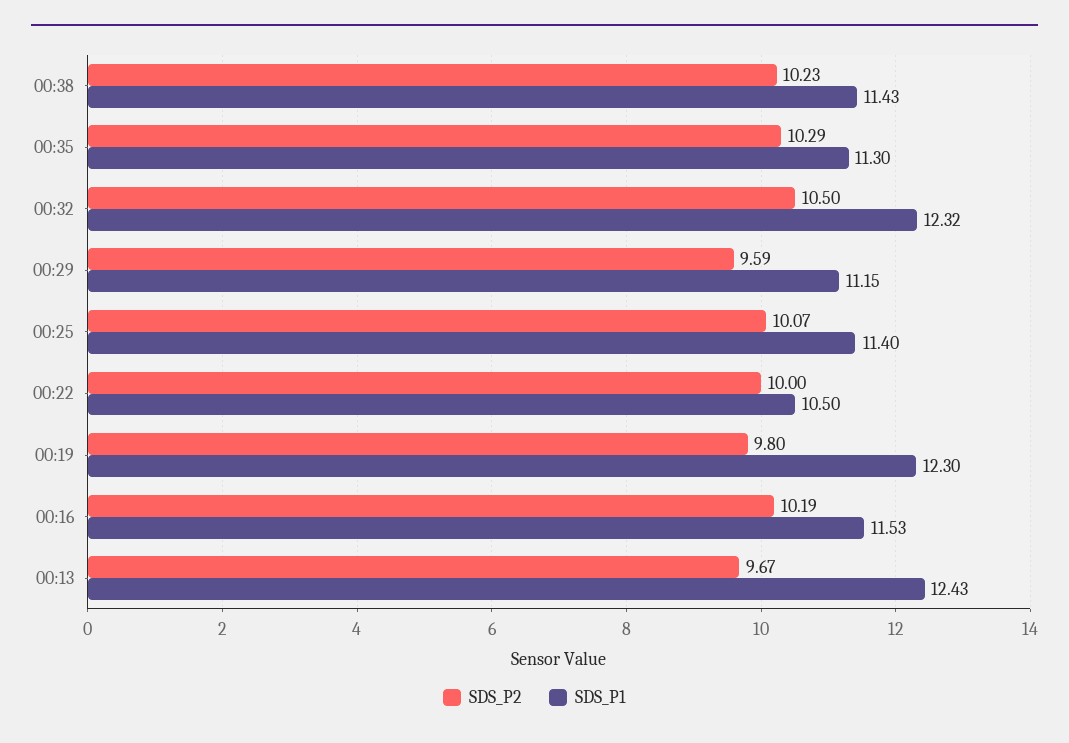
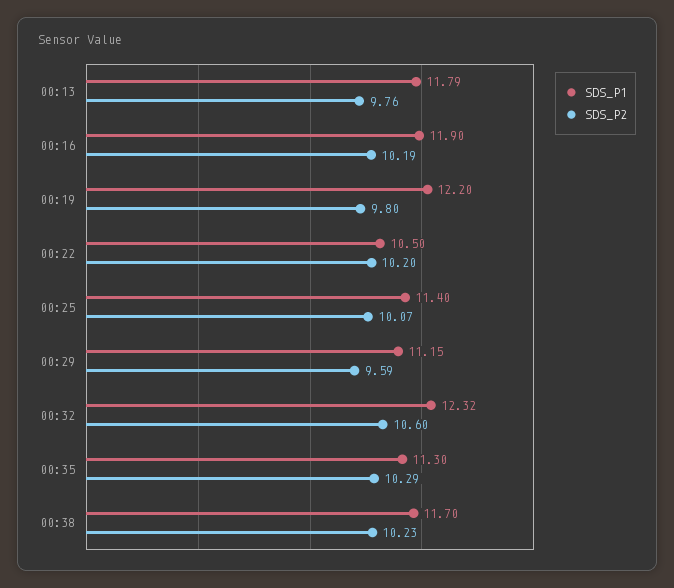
  {
    "SDS_P2": {
      "00:38": 10.23,
      "00:35": 10.29,
-     "00:32": 10.5,
+     "00:32": 10.6,
      "00:29": 9.59,
      "00:25": 10.07,
-     "00:22": 10,
+     "00:22": 10.2,
      "00:19": 9.8,
      "00:16": 10.19,
-     "00:13": 9.67
+     "00:13": 9.76
    },
    "SDS_P1": {
-     "00:38": 11.43,
+     "00:38": 11.7,
      "00:35": 11.3,
      "00:32": 12.32,
      "00:29": 11.15,
      "00:25": 11.4,
      "00:22": 10.5,
-     "00:19": 12.3,
+     "00:19": 12.2,
-     "00:16": 11.53,
+     "00:16": 11.9,
-     "00:13": 12.43
+     "00:13": 11.79
    }
  }

